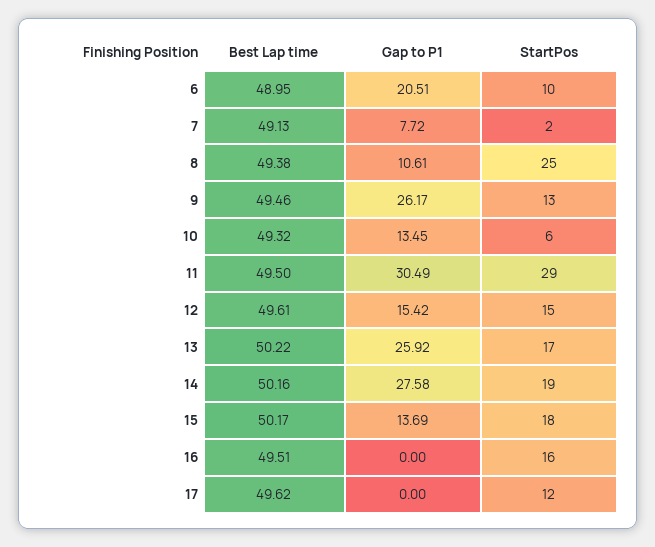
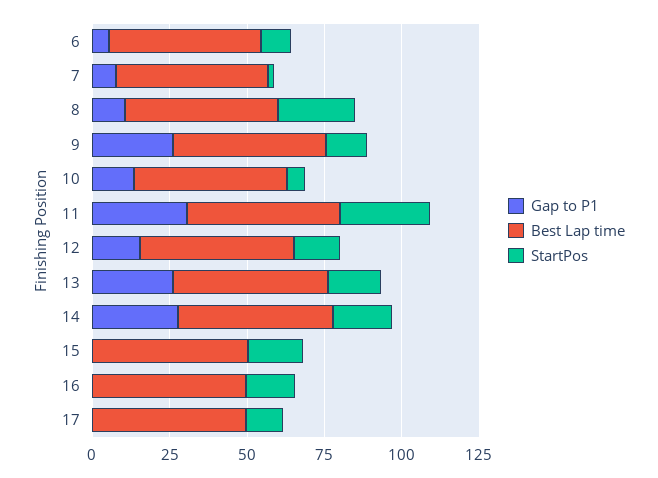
  {
    "Best Lap time": {
      "6": 48.95,
      "7": 49.13,
      "8": 49.38,
      "9": 49.46,
      "10": 49.32,
      "11": 49.5,
      "12": 49.61,
      "13": 50.22,
      "14": 50.16,
      "15": 50.17,
      "16": 49.51,
      "17": 49.62
    },
    "Gap to P1": {
-     "6": 20.51,
+     "6": 5,
      "7": 7.72,
      "8": 10.61,
      "9": 26.17,
      "10": 13.45,
      "11": 30.49,
      "12": 15.42,
      "13": 25.92,
      "14": 27.58,
-     "15": 13.69,
+     "15": 0,
      "16": 0,
      "17": 0
    },
    "StartPos": {
      "6": 10,
      "7": 2,
      "8": 25,
      "9": 13,
      "10": 6,
      "11": 29,
      "12": 15,
      "13": 17,
      "14": 19,
      "15": 18,
      "16": 16,
      "17": 12
    }
  }

